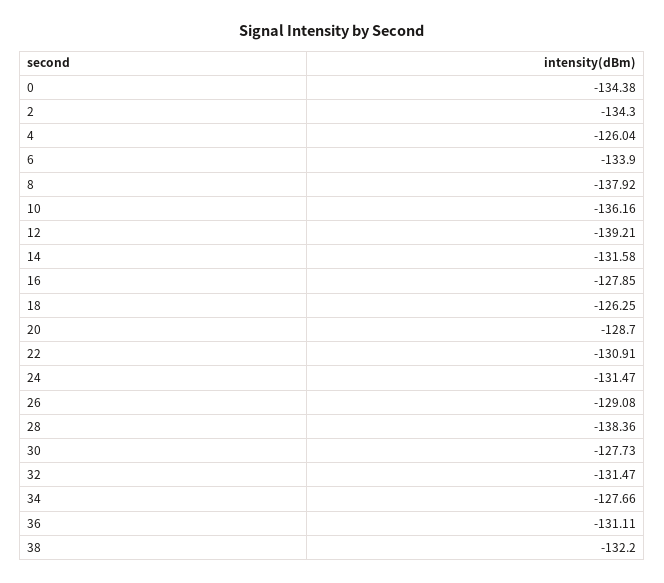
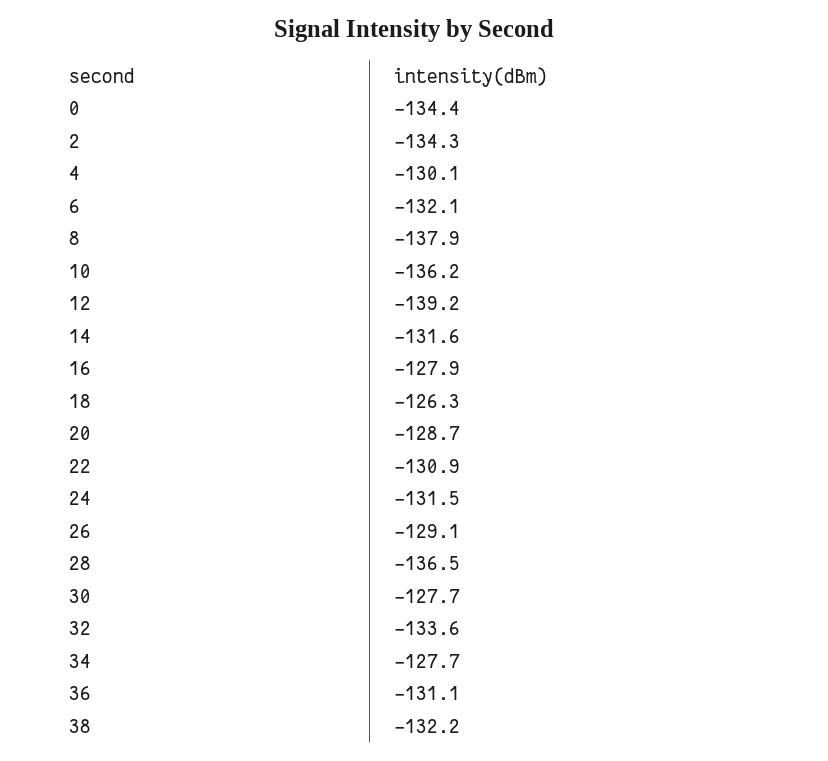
  {
    "0": -134.38,
    "2": -134.3,
-   "4": -126.04,
+   "4": -130.1,
-   "6": -133.9,
+   "6": -132.1,
    "8": -137.92,
    "10": -136.16,
    "12": -139.21,
    "14": -131.58,
    "16": -127.85,
    "18": -126.25,
    "20": -128.7,
    "22": -130.91,
    "24": -131.47,
    "26": -129.08,
-   "28": -138.36,
+   "28": -136.5,
    "30": -127.73,
-   "32": -131.47,
+   "32": -133.6,
    "34": -127.66,
    "36": -131.11,
    "38": -132.2
  }

